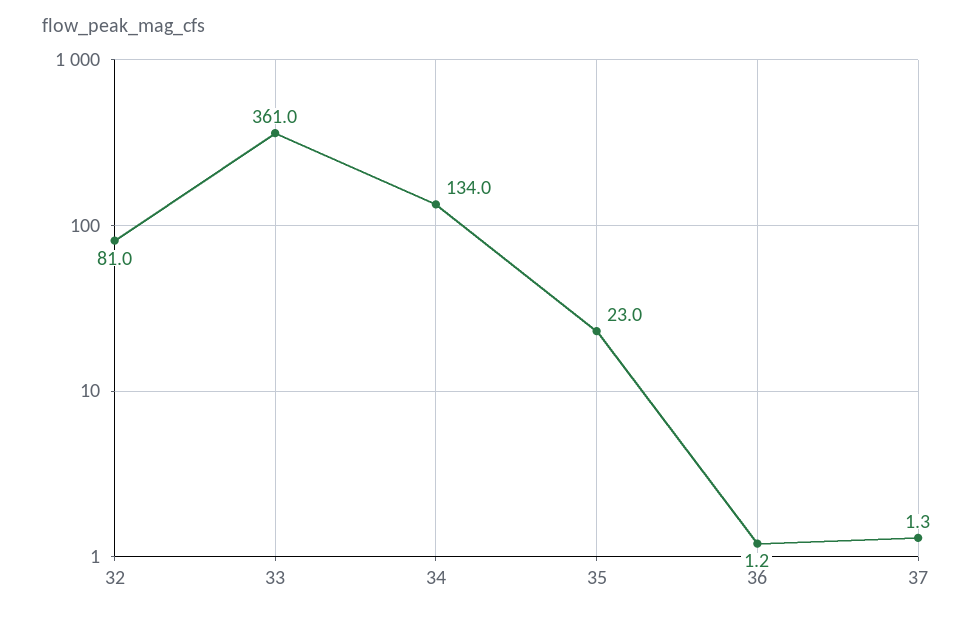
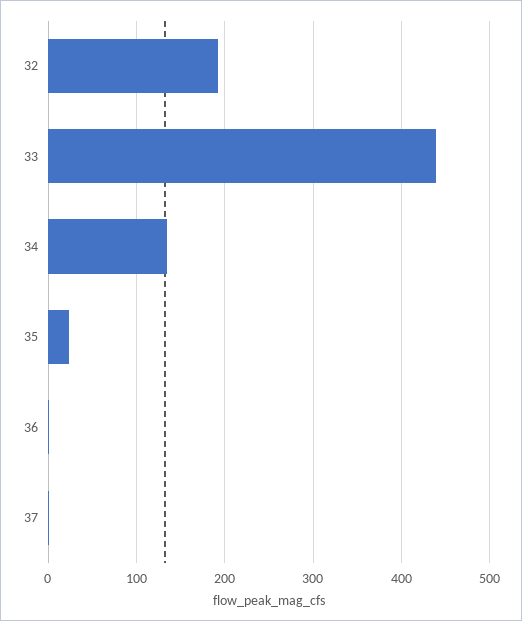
  {
-   "32": 81,
+   "32": 190,
-   "33": 361,
+   "33": 440,
    "34": 134,
    "35": 23,
    "36": 1.2,
    "37": 1.3
  }

